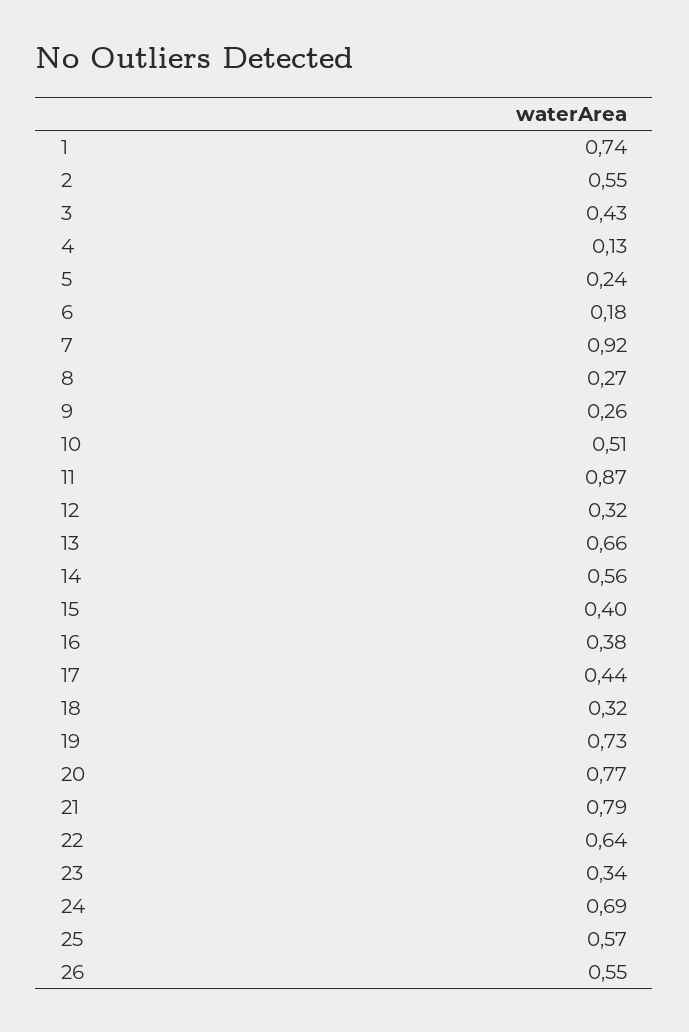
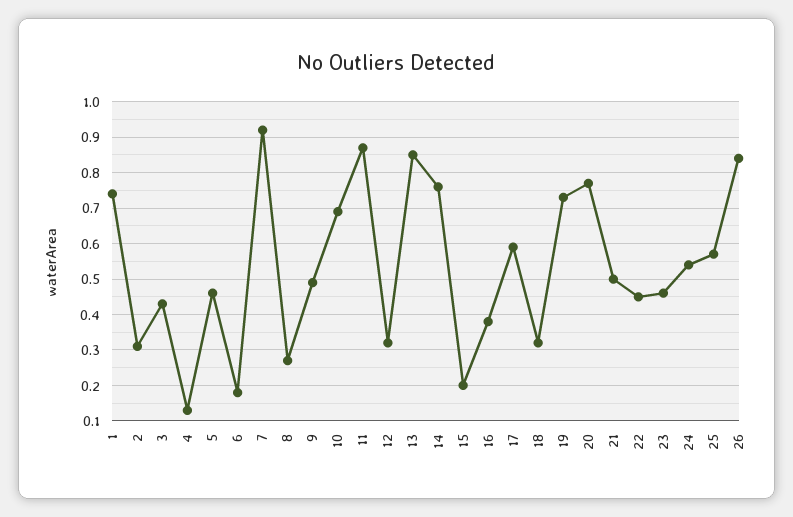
  {
    "1": 0.74,
-   "2": 0.55,
+   "2": 0.3,
    "3": 0.43,
    "4": 0.13,
-   "5": 0.24,
+   "5": 0.45,
    "6": 0.18,
    "7": 0.92,
    "8": 0.27,
-   "9": 0.26,
+   "9": 0.5,
-   "10": 0.51,
+   "10": 0.7,
    "11": 0.87,
    "12": 0.32,
-   "13": 0.66,
+   "13": 0.85,
-   "14": 0.56,
+   "14": 0.75,
-   "15": 0.4,
+   "15": 0.2,
    "16": 0.38,
-   "17": 0.44,
+   "17": 0.6,
    "18": 0.32,
    "19": 0.73,
    "20": 0.77,
-   "21": 0.79,
+   "21": 0.5,
-   "22": 0.64,
+   "22": 0.45,
-   "23": 0.34,
+   "23": 0.45,
-   "24": 0.69,
+   "24": 0.55,
    "25": 0.57,
-   "26": 0.55
+   "26": 0.85
  }

